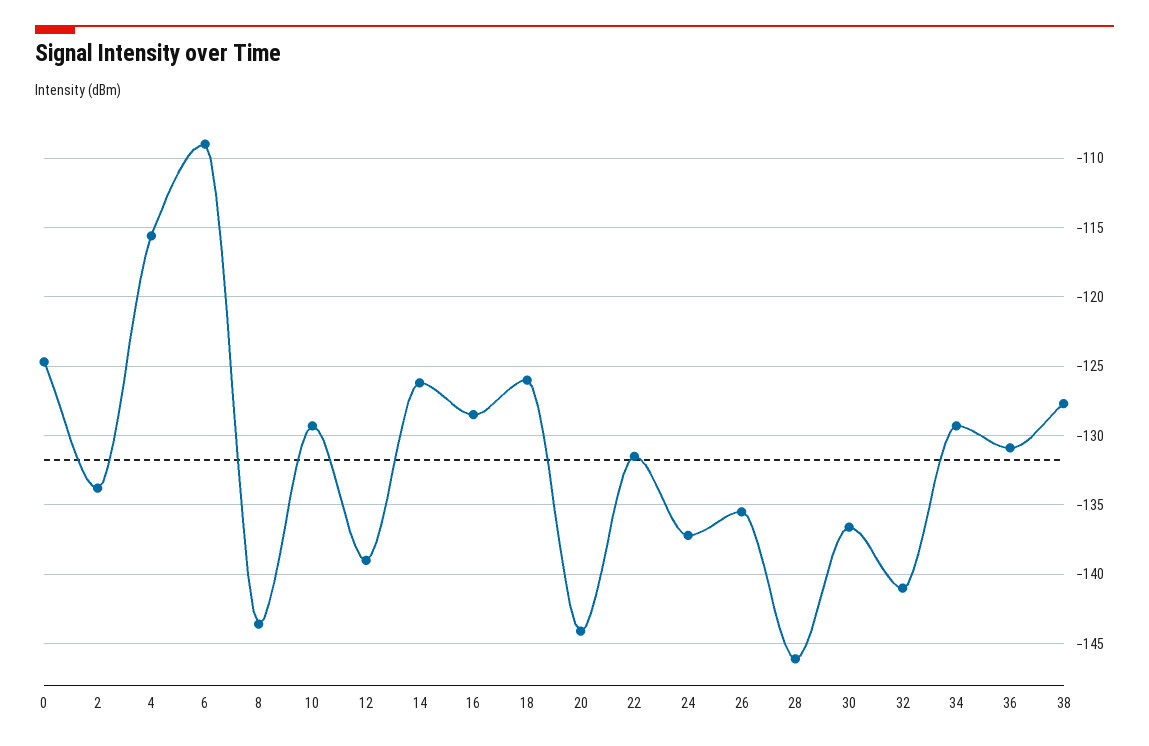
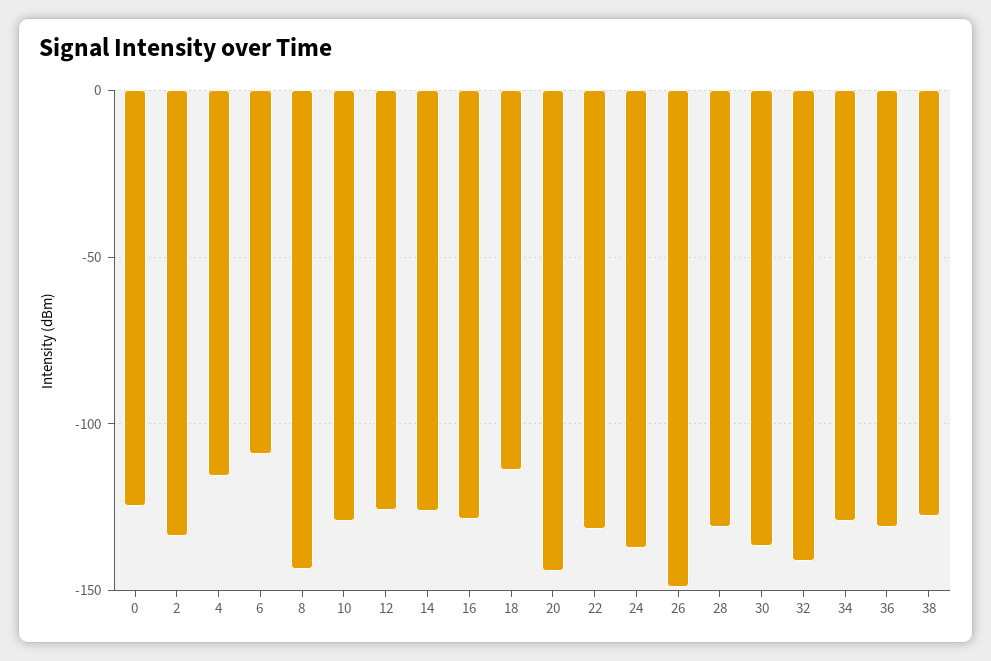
  {
    "0": -124.5,
    "2": -134,
    "4": -115.5,
    "6": -109,
    "8": -143.5,
    "10": -129.5,
-   "12": -139,
+   "12": -125,
    "14": -126,
    "16": -128.5,
-   "18": -126,
+   "18": -115,
    "20": -144,
    "22": -131.5,
    "24": -137,
-   "26": -135.5,
+   "26": -150,
-   "28": -146,
+   "28": -130,
    "30": -136.5,
    "32": -141,
    "34": -129.5,
    "36": -131,
    "38": -127.5
  }

